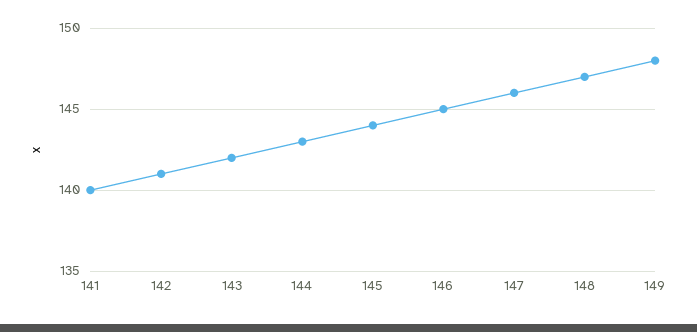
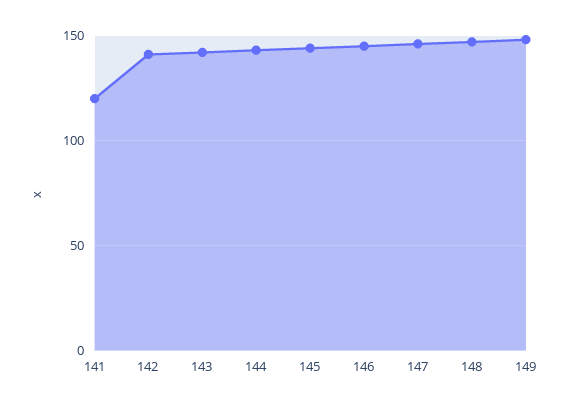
  {
-   "141": 140,
+   "141": 120,
    "142": 141,
    "143": 142,
    "144": 143,
    "145": 144,
    "146": 145,
    "147": 146,
    "148": 147,
    "149": 148
  }

